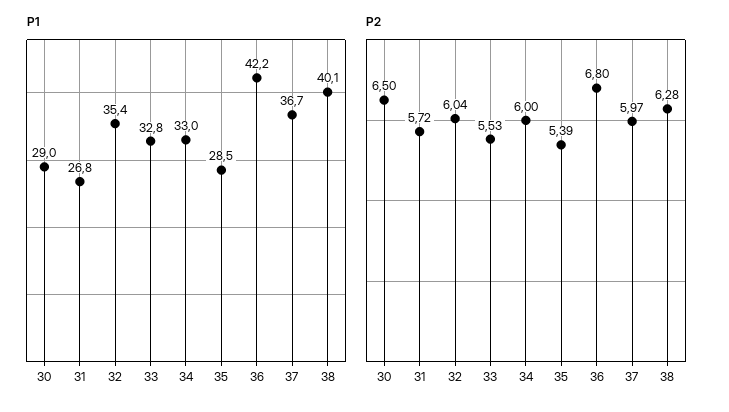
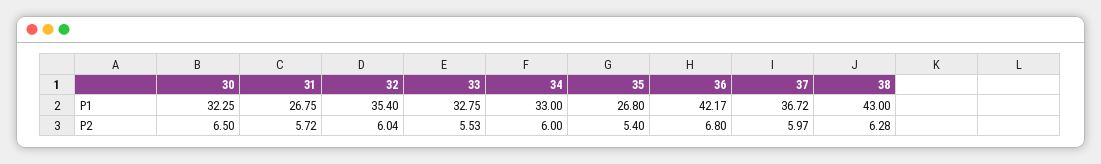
  {
    "P1": {
-     "30": 29,
+     "30": 32.25,
      "31": 26.75,
      "32": 35.4,
      "33": 32.75,
      "34": 33,
-     "35": 28.5,
+     "35": 26.8,
      "36": 42.17,
      "37": 36.72,
-     "38": 40.1
+     "38": 43
    },
    "P2": {
      "30": 6.5,
      "31": 5.72,
      "32": 6.04,
      "33": 5.53,
      "34": 6,
-     "35": 5.39,
+     "35": 5.4,
      "36": 6.8,
      "37": 5.97,
      "38": 6.28
    }
  }

